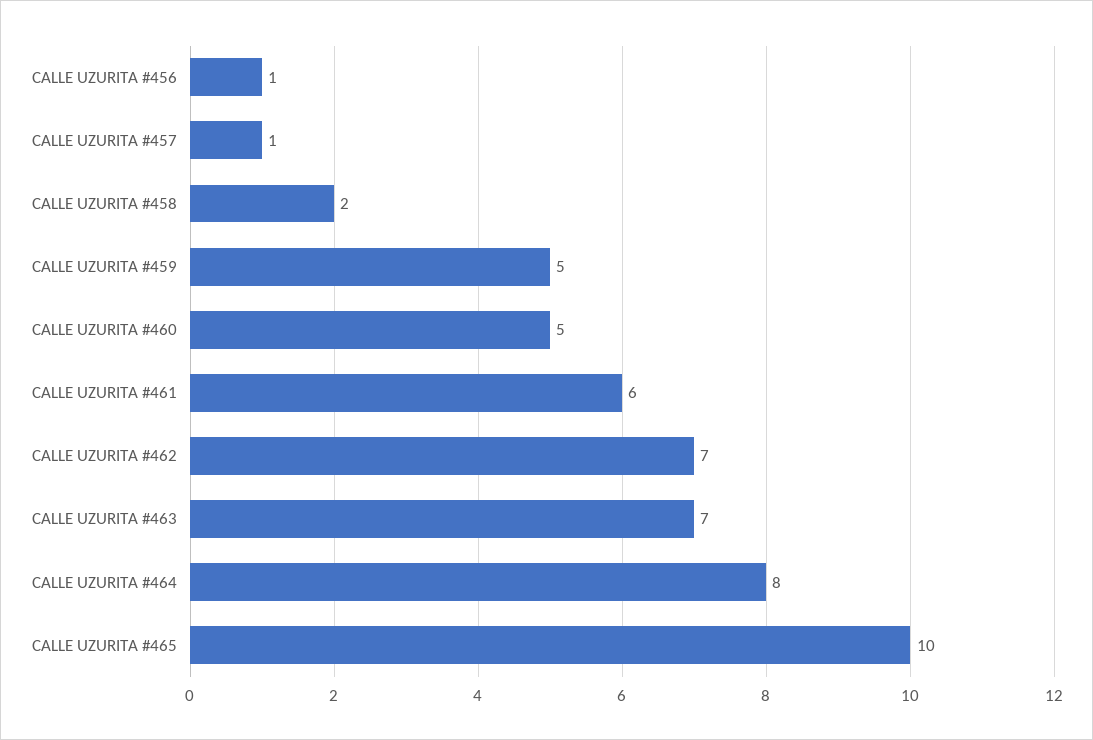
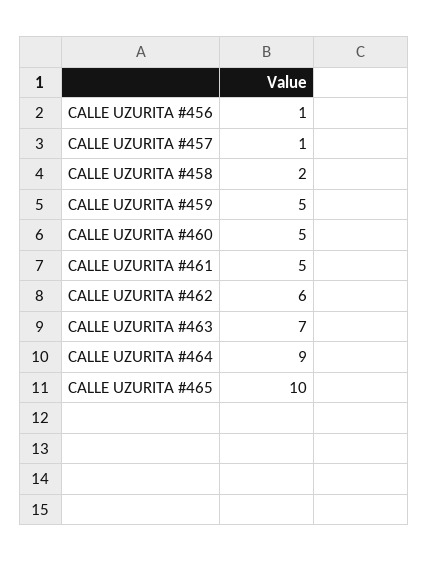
  {
    "CALLE UZURITA #456": 1,
    "CALLE UZURITA #457": 1,
    "CALLE UZURITA #458": 2,
    "CALLE UZURITA #459": 5,
    "CALLE UZURITA #460": 5,
-   "CALLE UZURITA #461": 6,
+   "CALLE UZURITA #461": 5,
-   "CALLE UZURITA #462": 7,
+   "CALLE UZURITA #462": 6,
    "CALLE UZURITA #463": 7,
-   "CALLE UZURITA #464": 8,
+   "CALLE UZURITA #464": 9,
    "CALLE UZURITA #465": 10
  }

